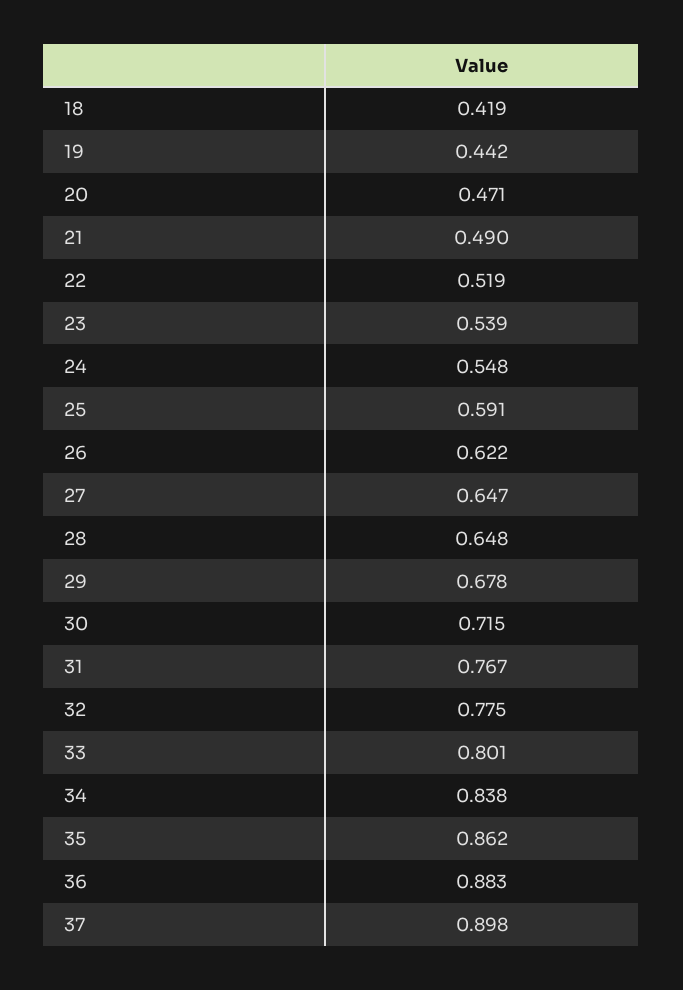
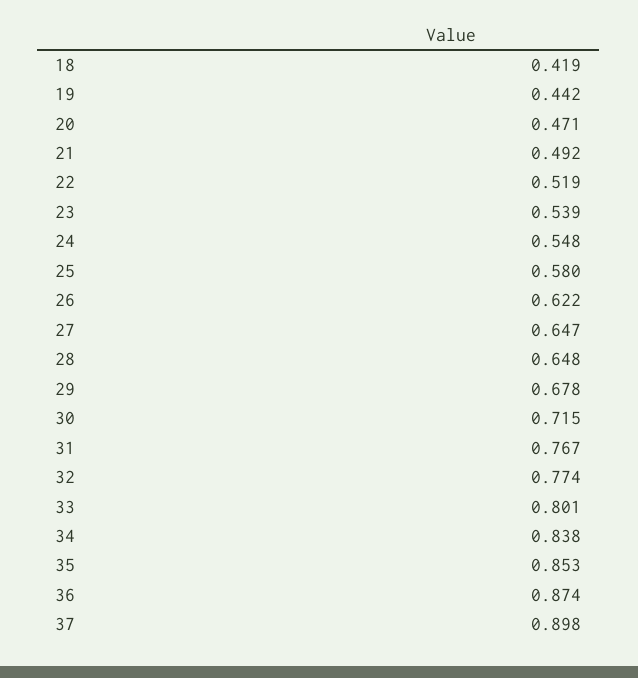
  {
    "18": 0.419,
    "19": 0.442,
    "20": 0.471,
-   "21": 0.49,
+   "21": 0.492,
    "22": 0.519,
    "23": 0.539,
    "24": 0.548,
-   "25": 0.591,
+   "25": 0.58,
    "26": 0.622,
    "27": 0.647,
    "28": 0.648,
    "29": 0.678,
    "30": 0.715,
    "31": 0.767,
-   "32": 0.775,
+   "32": 0.774,
    "33": 0.801,
    "34": 0.838,
-   "35": 0.862,
+   "35": 0.853,
-   "36": 0.883,
+   "36": 0.874,
    "37": 0.898
  }

